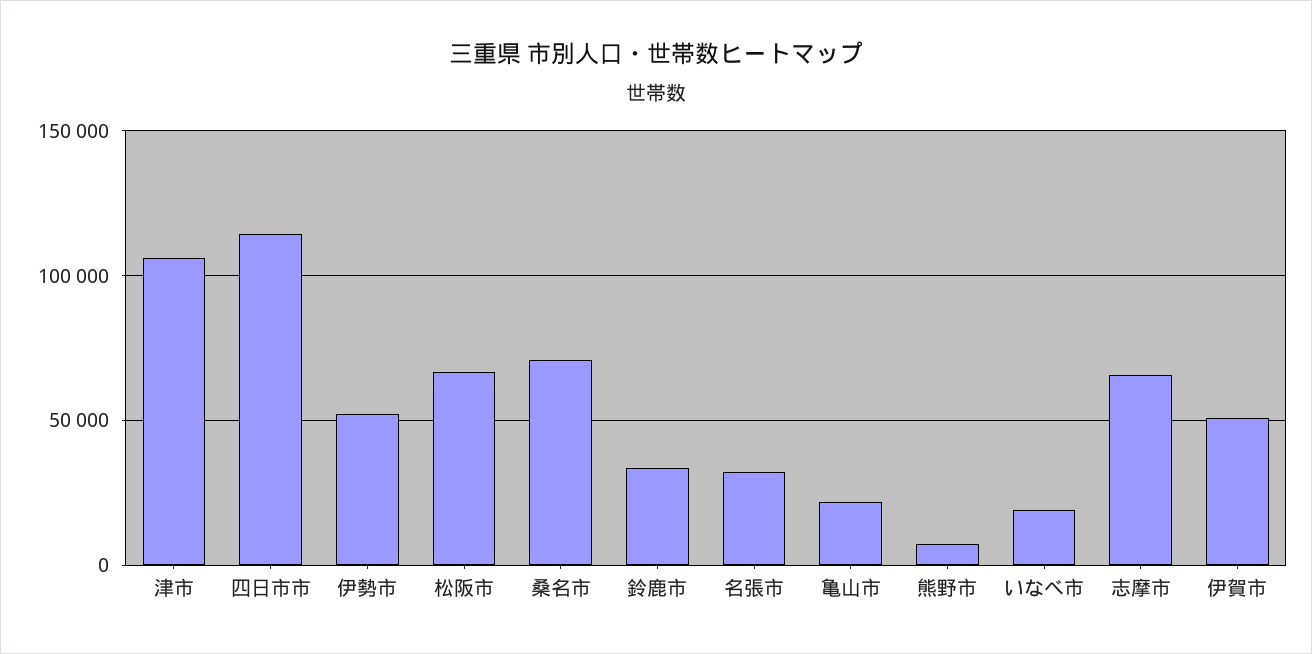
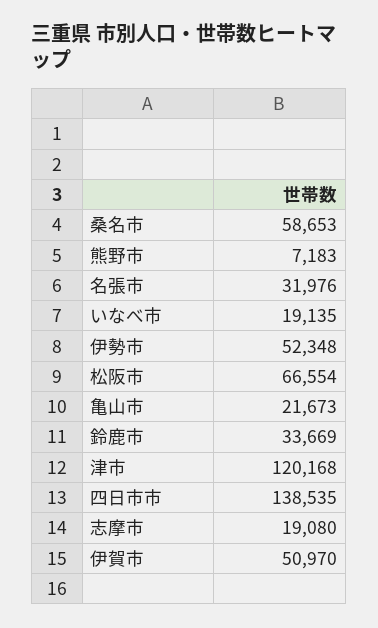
  {
-   "津市": 105000,
+   "津市": 120168,
-   "四日市市": 115000,
+   "四日市市": 138535,
    "伊勢市": 52348,
    "松阪市": 66554,
-   "桑名市": 70000,
+   "桑名市": 58653,
    "鈴鹿市": 33669,
    "名張市": 31976,
    "亀山市": 21673,
    "熊野市": 7183,
    "いなべ市": 19135,
-   "志摩市": 65000,
+   "志摩市": 19080,
    "伊賀市": 50970
  }

